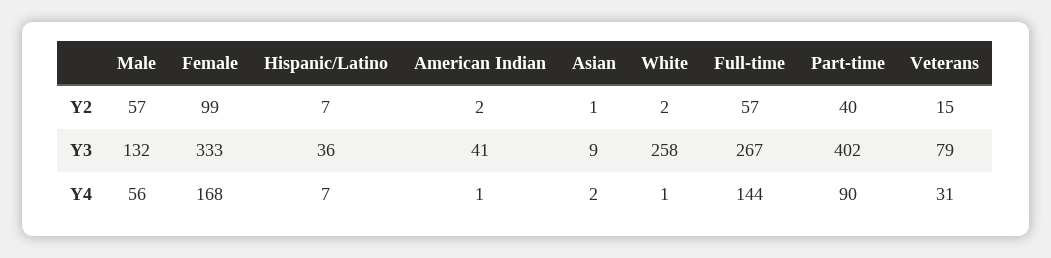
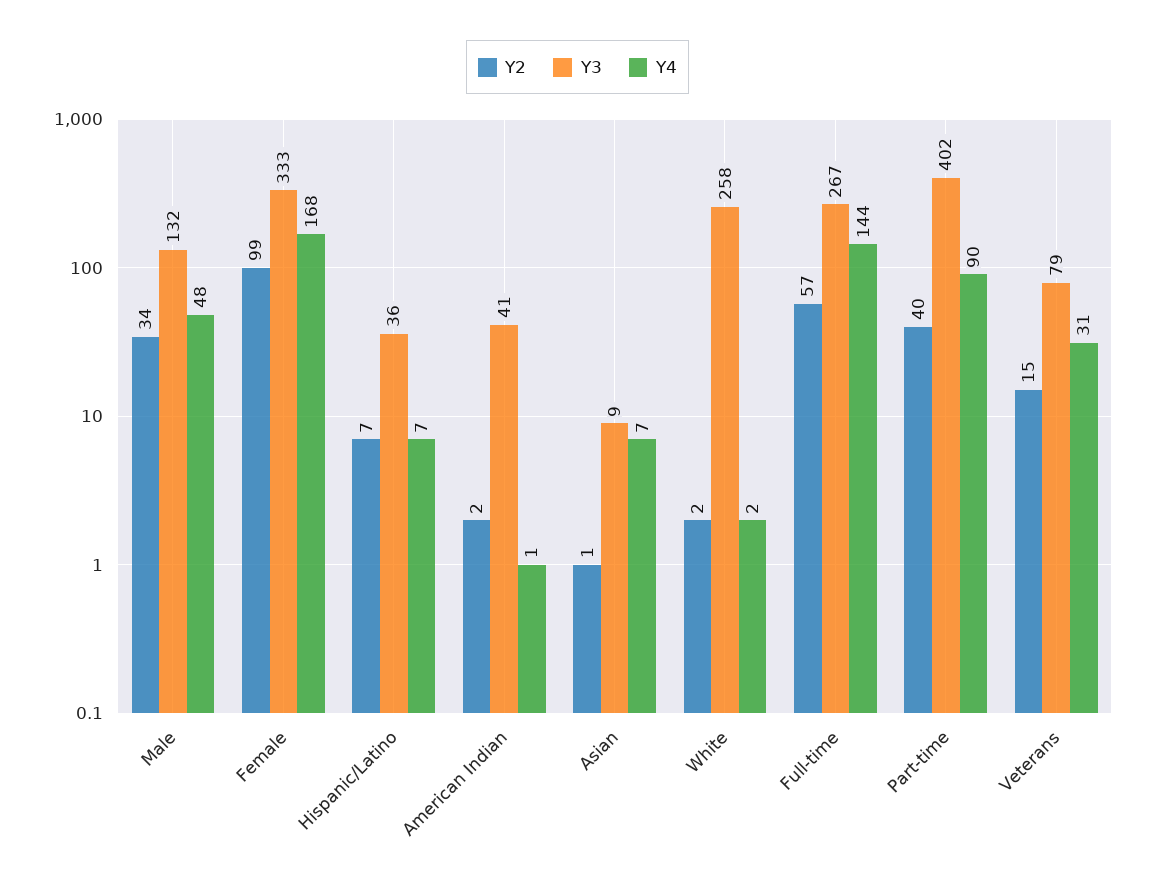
  {
    "Y2": {
-     "Male": 57,
+     "Male": 34,
      "Female": 99,
      "Hispanic/Latino": 7,
      "American Indian": 2,
      "Asian": 1,
      "White": 2,
      "Full-time": 57,
      "Part-time": 40,
      "Veterans": 15
    },
    "Y3": {
      "Male": 132,
      "Female": 333,
      "Hispanic/Latino": 36,
      "American Indian": 41,
      "Asian": 9,
      "White": 258,
      "Full-time": 267,
      "Part-time": 402,
      "Veterans": 79
    },
    "Y4": {
-     "Male": 56,
+     "Male": 48,
      "Female": 168,
      "Hispanic/Latino": 7,
      "American Indian": 1,
-     "Asian": 2,
+     "Asian": 7,
-     "White": 1,
+     "White": 2,
      "Full-time": 144,
      "Part-time": 90,
      "Veterans": 31
    }
  }

